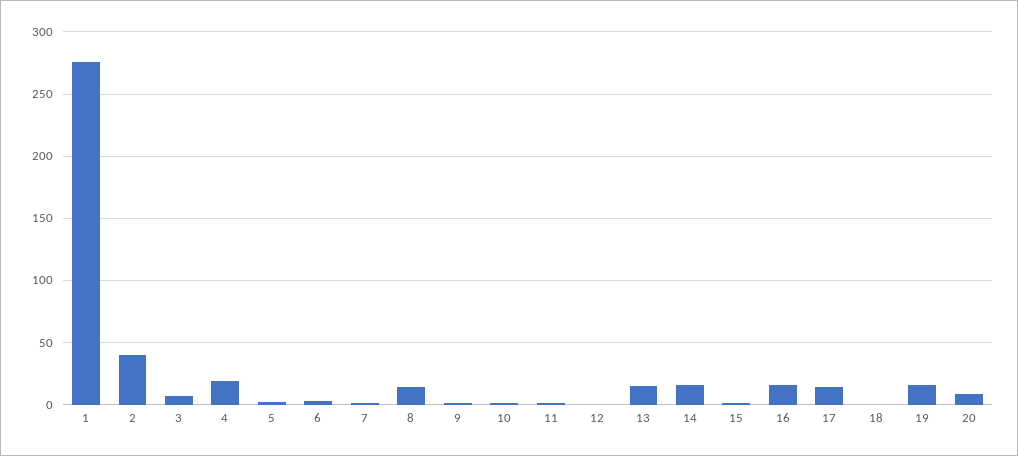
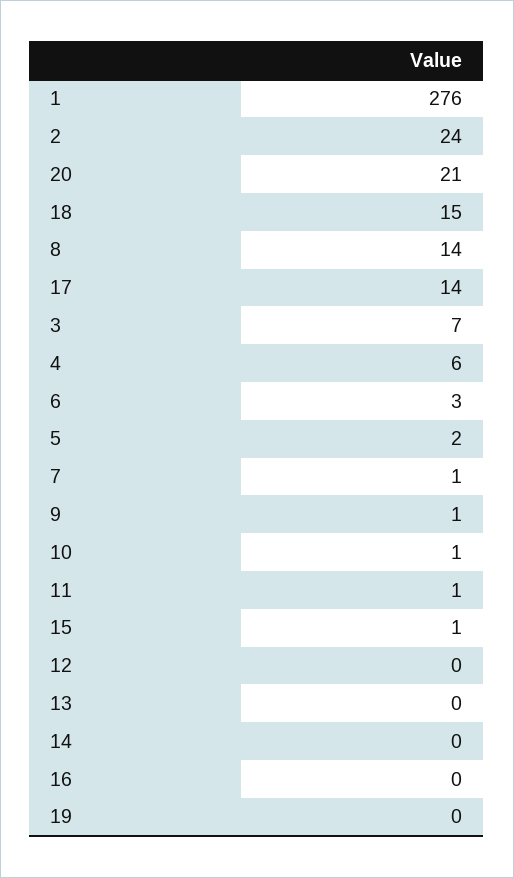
  {
    "1": 276,
-   "2": 40,
+   "2": 24,
    "3": 7,
-   "4": 20,
+   "4": 6,
    "5": 2,
    "6": 3,
    "7": 1,
    "8": 14,
    "9": 1,
    "10": 1,
    "11": 1,
    "12": 0,
-   "13": 15,
+   "13": 0,
-   "14": 15,
+   "14": 0,
    "15": 1,
-   "16": 15,
+   "16": 0,
    "17": 14,
-   "18": 0,
+   "18": 15,
-   "19": 15,
+   "19": 0,
-   "20": 10
+   "20": 21
  }

